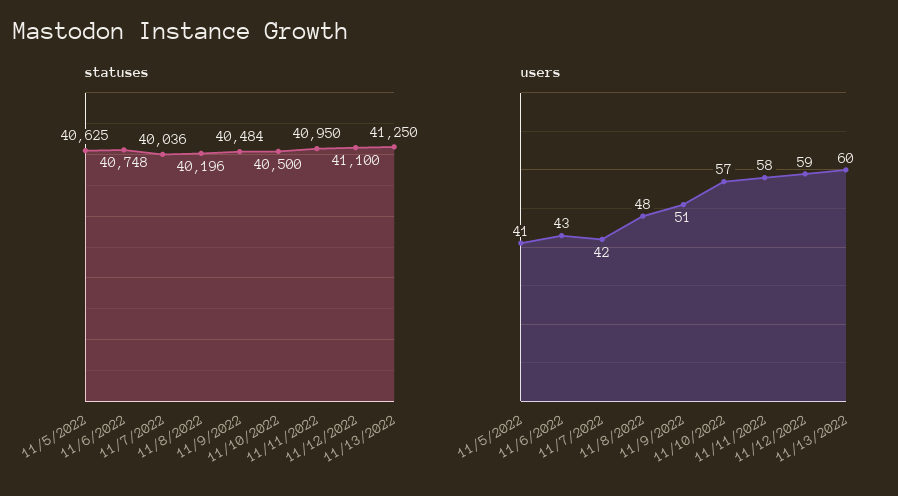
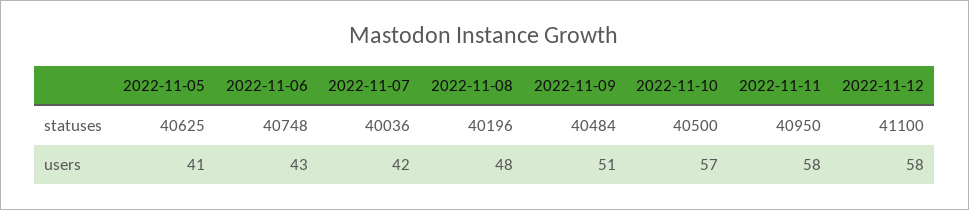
  {
    "statuses": {
      "11/5/2022": 40625,
      "11/6/2022": 40748,
      "11/7/2022": 40036,
      "11/8/2022": 40196,
      "11/9/2022": 40484,
      "11/10/2022": 40500,
      "11/11/2022": 40950,
-     "11/12/2022": 41100,
+     "11/12/2022": 41100
-     "11/13/2022": 41250
    },
    "users": {
      "11/5/2022": 41,
      "11/6/2022": 43,
      "11/7/2022": 42,
      "11/8/2022": 48,
      "11/9/2022": 51,
      "11/10/2022": 57,
      "11/11/2022": 58,
-     "11/12/2022": 59,
+     "11/12/2022": 58
-     "11/13/2022": 60
    }
  }

